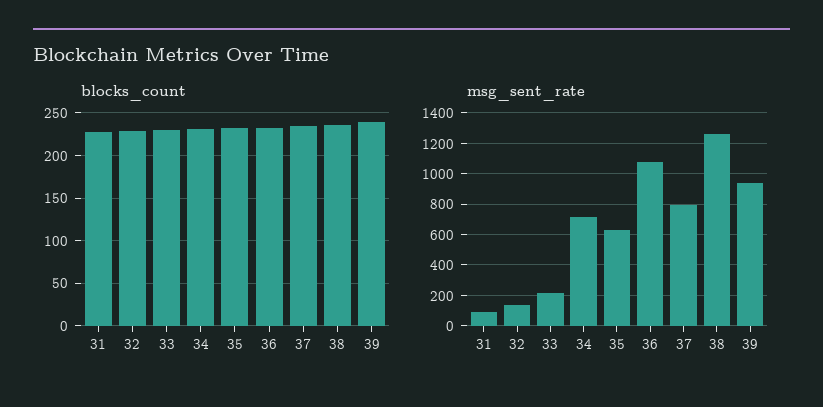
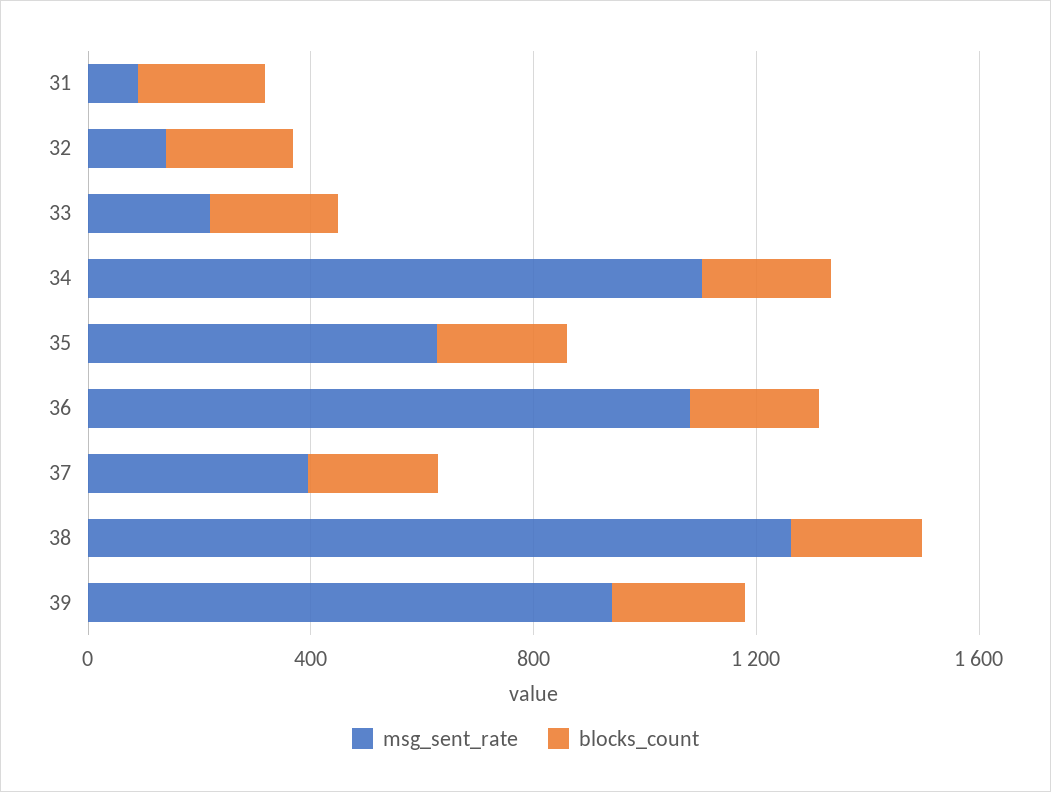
  {
    "blocks_count": {
      "31": 230,
      "32": 230,
      "33": 230,
      "34": 230,
      "35": 230,
      "36": 230,
      "37": 230,
      "38": 240,
      "39": 240
    },
    "msg_sent_rate": {
      "31": 100,
      "32": 150,
      "33": 200,
-     "34": 700,
+     "34": 1100,
      "35": 650,
      "36": 1100,
-     "37": 800,
+     "37": 400,
      "38": 1250,
      "39": 950
    }
  }

